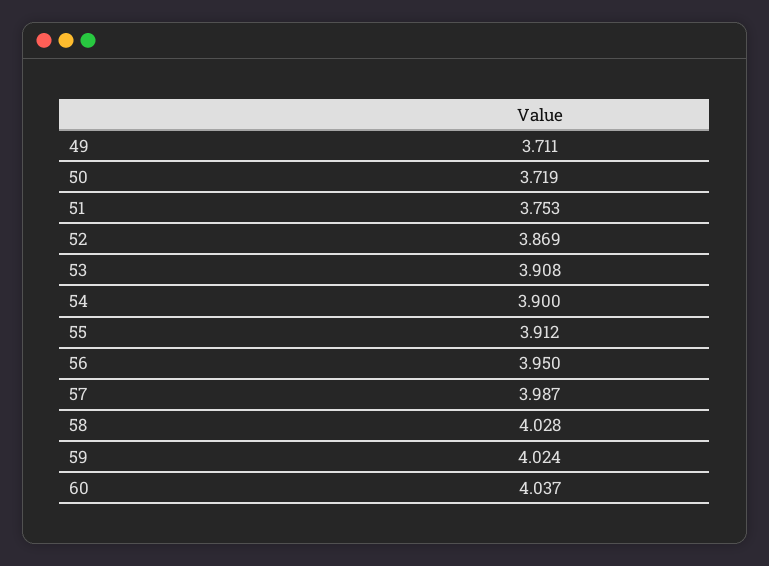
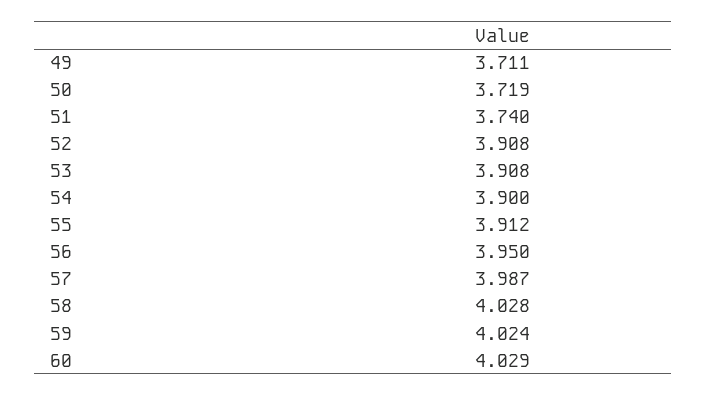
  {
    "49": 3.711,
    "50": 3.719,
-   "51": 3.753,
+   "51": 3.74,
-   "52": 3.869,
+   "52": 3.908,
    "53": 3.908,
    "54": 3.9,
    "55": 3.912,
    "56": 3.95,
    "57": 3.987,
    "58": 4.028,
    "59": 4.024,
-   "60": 4.037
+   "60": 4.029
  }

